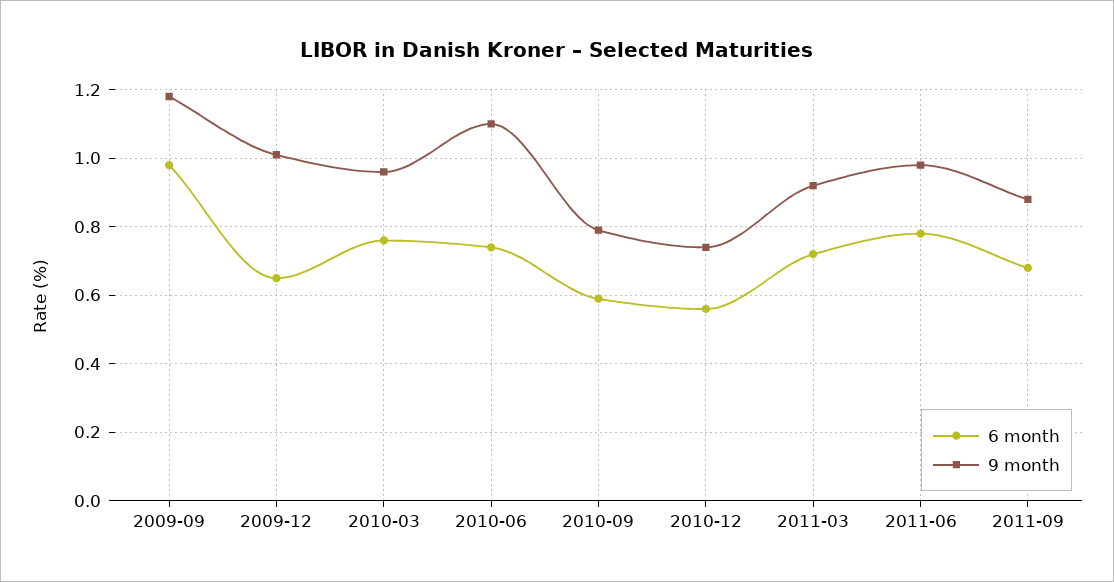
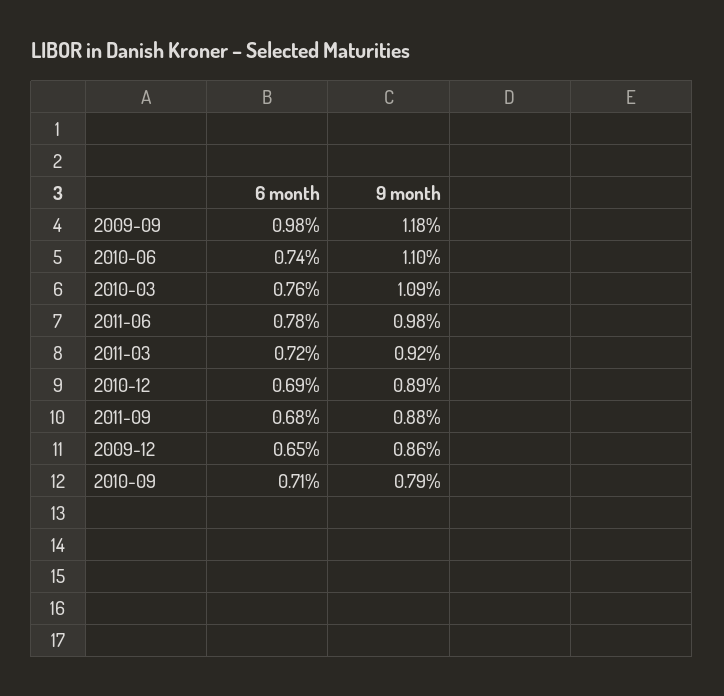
  {
    "6 month": {
      "2009-09": 0.98,
      "2009-12": 0.65,
      "2010-03": 0.76,
      "2010-06": 0.74,
-     "2010-09": 0.6,
+     "2010-09": 0.71,
-     "2010-12": 0.55,
+     "2010-12": 0.69,
      "2011-03": 0.72,
      "2011-06": 0.78,
      "2011-09": 0.68
    },
    "9 month": {
      "2009-09": 1.18,
-     "2009-12": 1,
+     "2009-12": 0.86,
-     "2010-03": 0.95,
+     "2010-03": 1.09,
      "2010-06": 1.1,
      "2010-09": 0.79,
-     "2010-12": 0.75,
+     "2010-12": 0.89,
      "2011-03": 0.92,
      "2011-06": 0.98,
      "2011-09": 0.88
    }
  }

